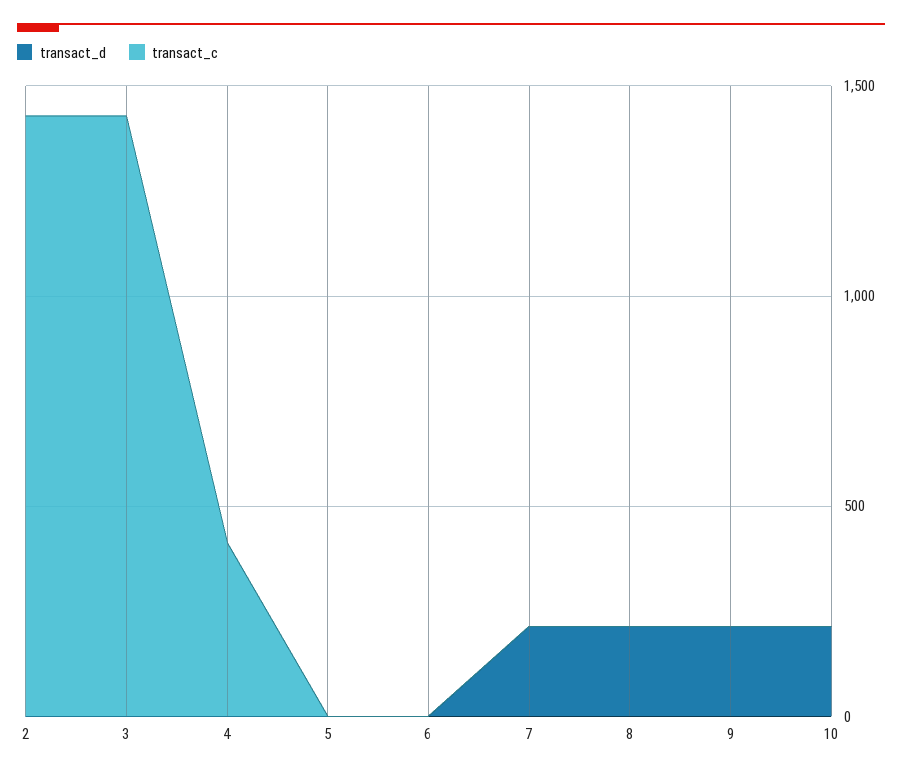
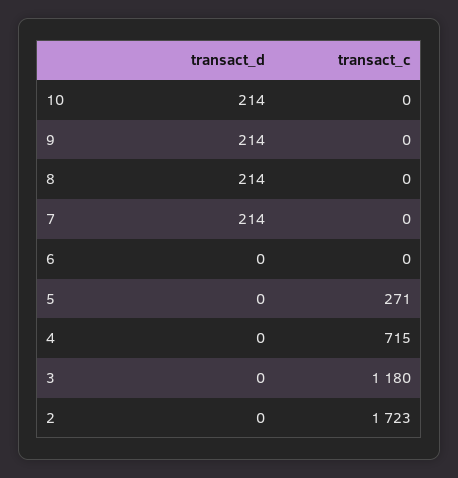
  {
    "transact_d": {
      "2": 0,
      "3": 0,
      "4": 0,
      "5": 0,
      "6": 0,
      "7": 214,
      "8": 214,
      "9": 214,
      "10": 214
    },
    "transact_c": {
-     "2": 1400,
+     "2": 1723,
-     "3": 1400,
+     "3": 1180,
-     "4": 400,
+     "4": 715,
-     "5": 0,
+     "5": 271,
      "6": 0,
      "7": 0,
      "8": 0,
      "9": 0,
      "10": 0
    }
  }

